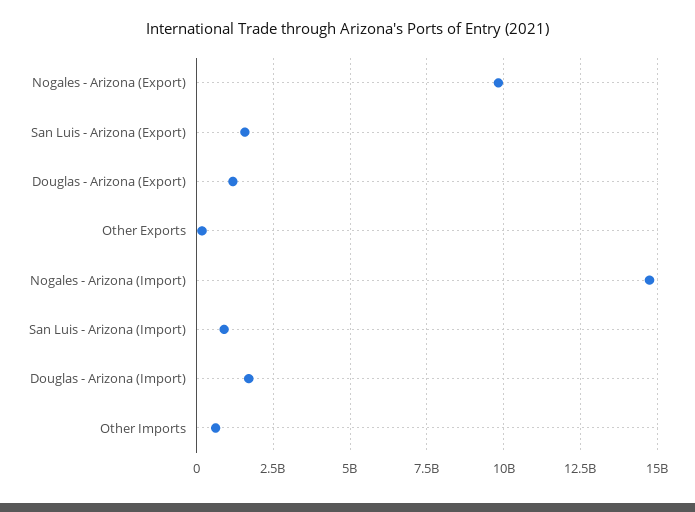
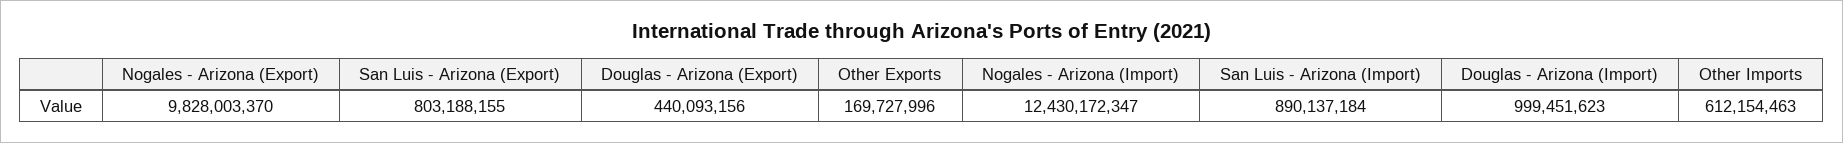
  {
    "Nogales - Arizona (Export)": 9828003370,
-   "San Luis - Arizona (Export)": 1500000000,
+   "San Luis - Arizona (Export)": 803188155,
-   "Douglas - Arizona (Export)": 1250000000,
+   "Douglas - Arizona (Export)": 440093156,
    "Other Exports": 169727996,
-   "Nogales - Arizona (Import)": 14750000000,
+   "Nogales - Arizona (Import)": 12430172347,
    "San Luis - Arizona (Import)": 890137184,
-   "Douglas - Arizona (Import)": 1750000000,
+   "Douglas - Arizona (Import)": 999451623,
    "Other Imports": 612154463
  }

